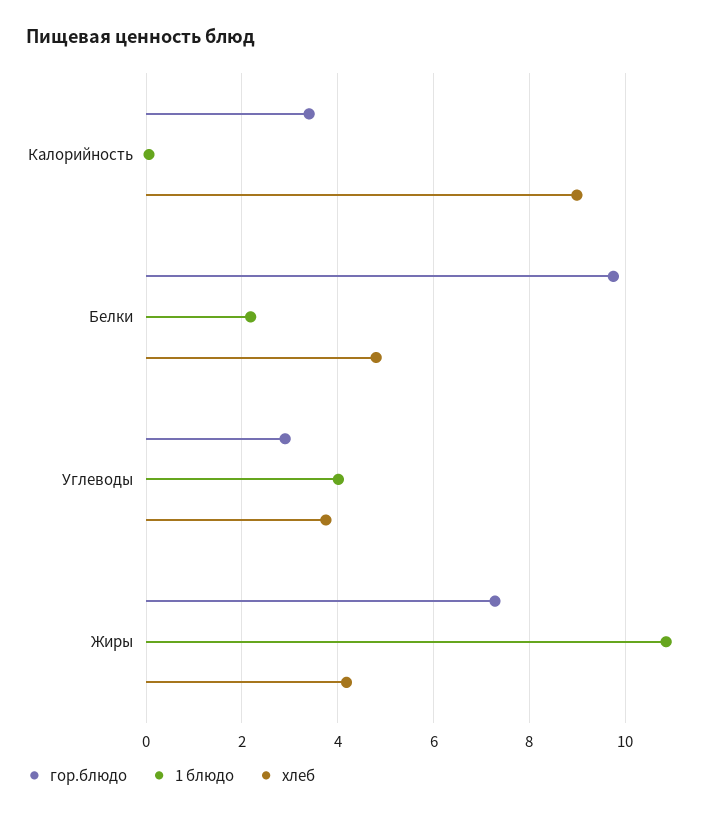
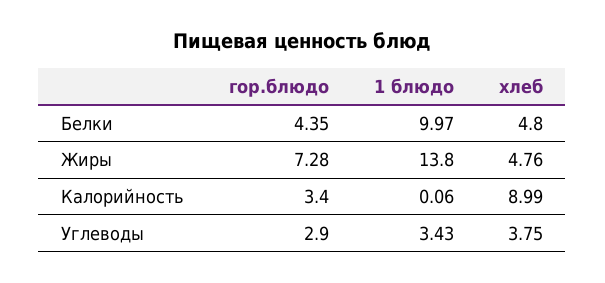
  {
    "гор.блюдо": {
      "Калорийность": 3.4,
-     "Белки": 9.8,
+     "Белки": 4.35,
      "Углеводы": 2.9,
      "Жиры": 7.28
    },
    "1 блюдо": {
      "Калорийность": 0.06,
-     "Белки": 2.2,
+     "Белки": 9.97,
-     "Углеводы": 4,
+     "Углеводы": 3.43,
-     "Жиры": 10.8
+     "Жиры": 13.8
    },
    "хлеб": {
      "Калорийность": 8.99,
      "Белки": 4.8,
      "Углеводы": 3.75,
-     "Жиры": 4.2
+     "Жиры": 4.76
    }
  }

